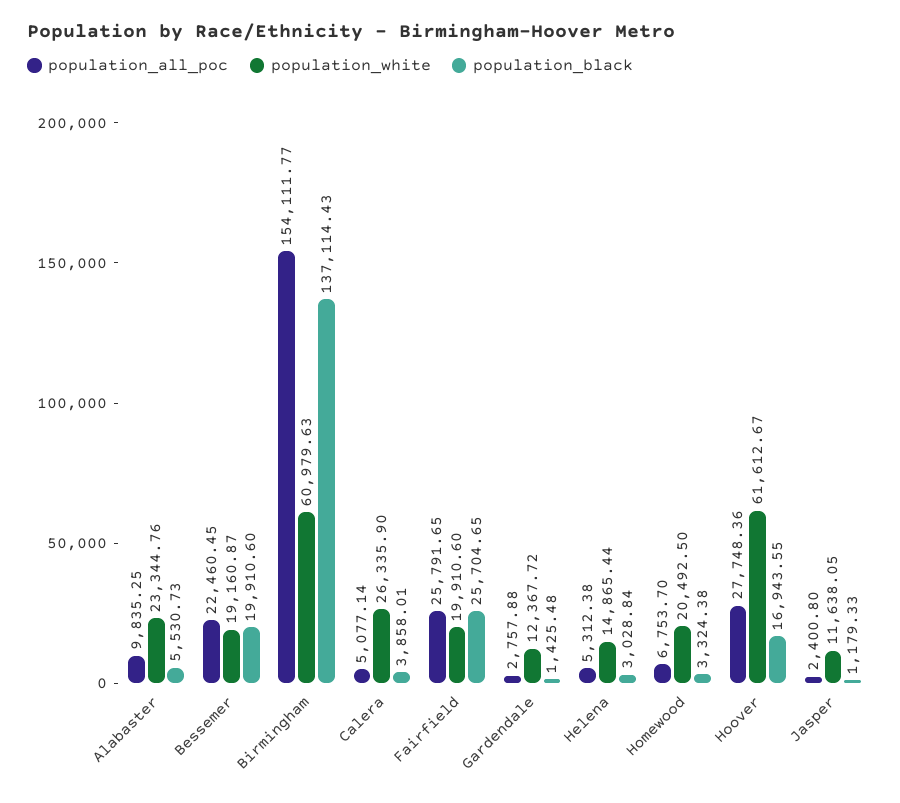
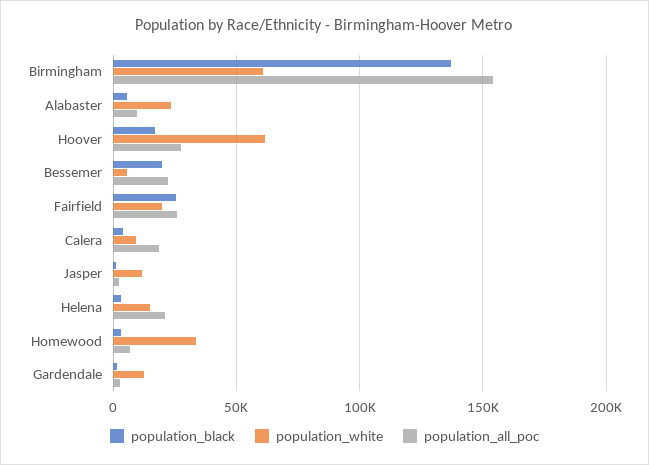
  {
    "population_all_poc": {
      "Alabaster": 9835.25,
      "Bessemer": 22460.45,
      "Birmingham": 154111.77,
-     "Calera": 5077.14,
+     "Calera": 20000,
      "Fairfield": 25791.65,
      "Gardendale": 2757.88,
-     "Helena": 5312.38,
+     "Helena": 20000,
      "Homewood": 6753.7,
      "Hoover": 27748.36,
      "Jasper": 2400.8
    },
    "population_white": {
      "Alabaster": 23344.76,
-     "Bessemer": 19160.87,
+     "Bessemer": 5000,
      "Birmingham": 60979.63,
-     "Calera": 26335.9,
+     "Calera": 10000,
      "Fairfield": 19910.6,
      "Gardendale": 12367.72,
      "Helena": 14865.44,
-     "Homewood": 20492.5,
+     "Homewood": 35000,
      "Hoover": 61612.67,
      "Jasper": 11638.05
    },
    "population_black": {
      "Alabaster": 5530.73,
      "Bessemer": 19910.6,
      "Birmingham": 137114.43,
      "Calera": 3858.01,
      "Fairfield": 25704.65,
      "Gardendale": 1425.48,
      "Helena": 3028.84,
      "Homewood": 3324.38,
      "Hoover": 16943.55,
      "Jasper": 1179.33
    }
  }

